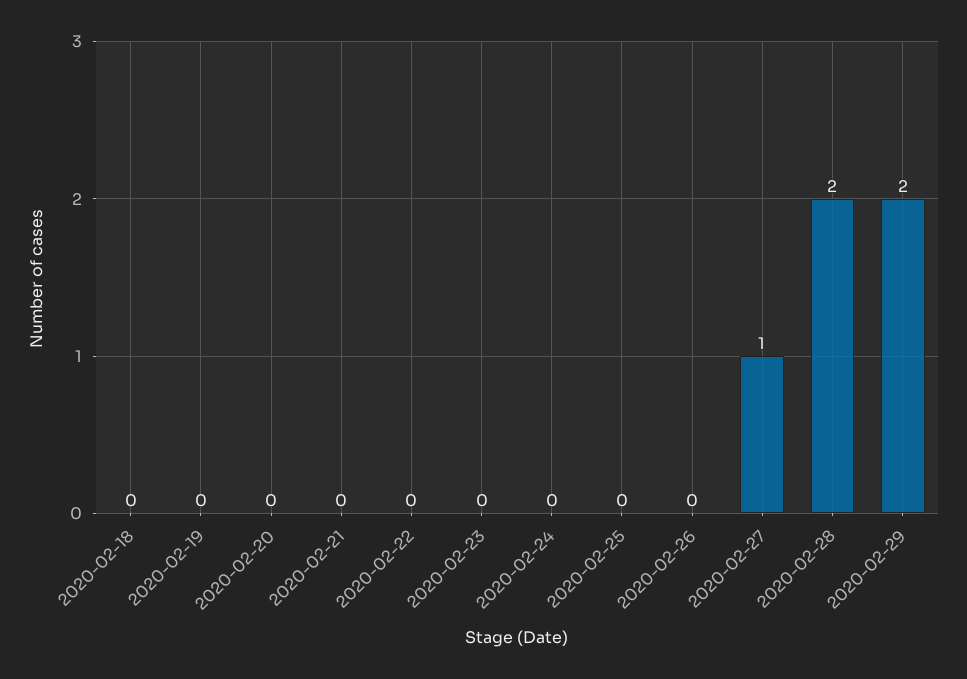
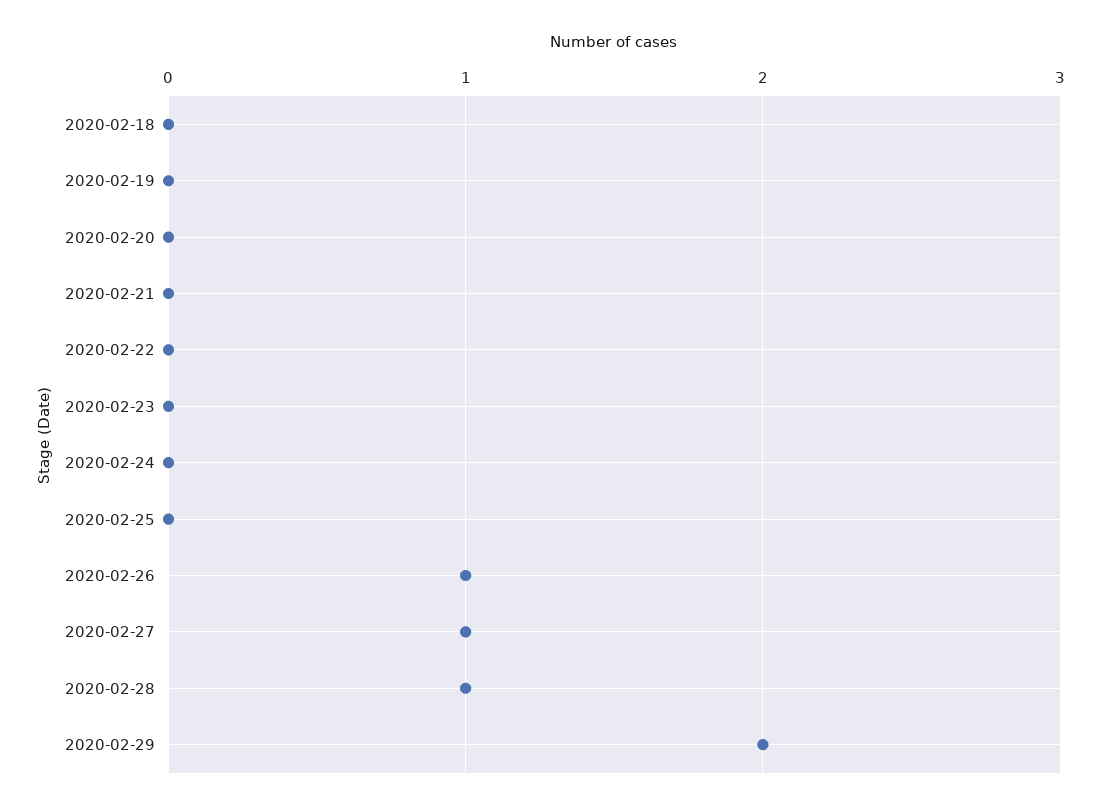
  {
    "2020-02-18": 0,
    "2020-02-19": 0,
    "2020-02-20": 0,
    "2020-02-21": 0,
    "2020-02-22": 0,
    "2020-02-23": 0,
    "2020-02-24": 0,
    "2020-02-25": 0,
-   "2020-02-26": 0,
+   "2020-02-26": 1,
    "2020-02-27": 1,
-   "2020-02-28": 2,
+   "2020-02-28": 1,
    "2020-02-29": 2
  }

